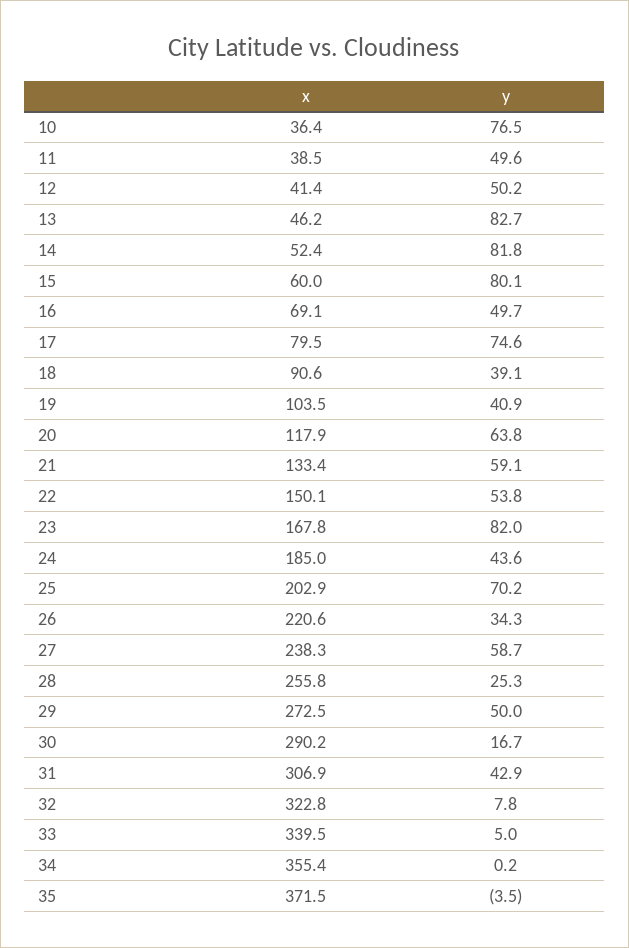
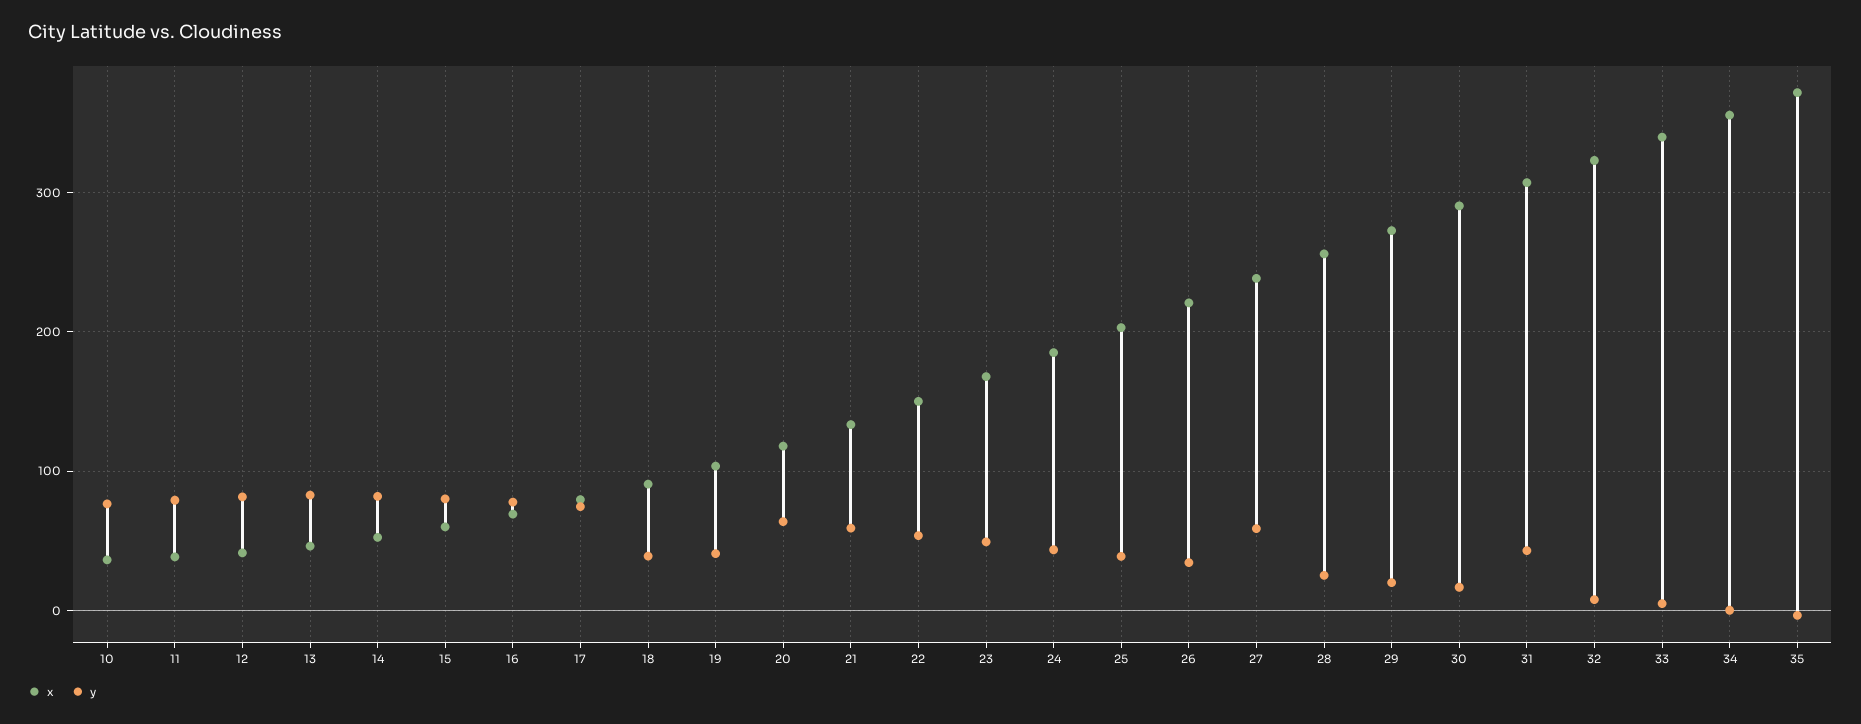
  {
    "x": {
      "10": 36.4,
      "11": 38.5,
      "12": 41.4,
      "13": 46.2,
      "14": 52.4,
      "15": 60,
      "16": 69.1,
      "17": 79.5,
      "18": 90.6,
      "19": 103.5,
      "20": 117.9,
      "21": 133.4,
      "22": 150.1,
      "23": 167.8,
      "24": 185,
      "25": 202.9,
      "26": 220.6,
      "27": 238.3,
      "28": 255.8,
      "29": 272.5,
      "30": 290.2,
      "31": 306.9,
      "32": 322.8,
      "33": 339.5,
      "34": 355.4,
      "35": 371.5
    },
    "y": {
      "10": 76.5,
-     "11": 49.6,
+     "11": 80,
-     "12": 50.2,
+     "12": 80,
      "13": 82.7,
      "14": 81.8,
      "15": 80.1,
-     "16": 49.7,
+     "16": 80,
      "17": 74.6,
      "18": 39.1,
      "19": 40.9,
      "20": 63.8,
      "21": 59.1,
      "22": 53.8,
-     "23": 82,
+     "23": 50,
      "24": 43.6,
-     "25": 70.2,
+     "25": 40,
      "26": 34.3,
      "27": 58.7,
      "28": 25.3,
-     "29": 50,
+     "29": 20,
      "30": 16.7,
      "31": 42.9,
      "32": 7.8,
      "33": 5,
      "34": 0.2,
      "35": -3.5
    }
  }

